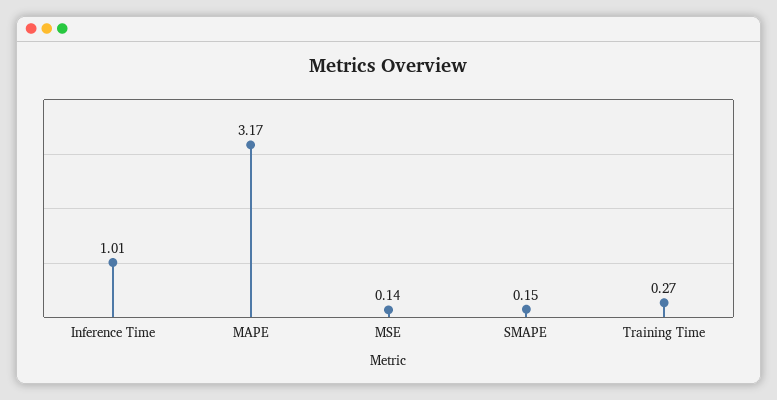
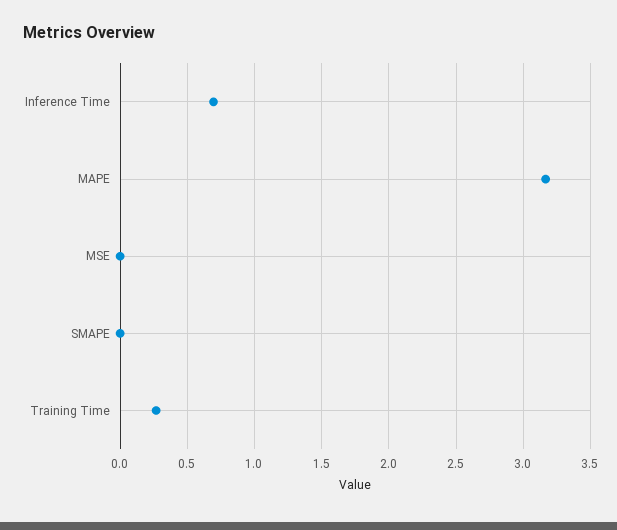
  {
-   "Inference Time": 1.01,
+   "Inference Time": 0.7,
    "MAPE": 3.17,
-   "MSE": 0.14,
+   "MSE": 0,
-   "SMAPE": 0.15,
+   "SMAPE": 0,
    "Training Time": 0.27
  }

